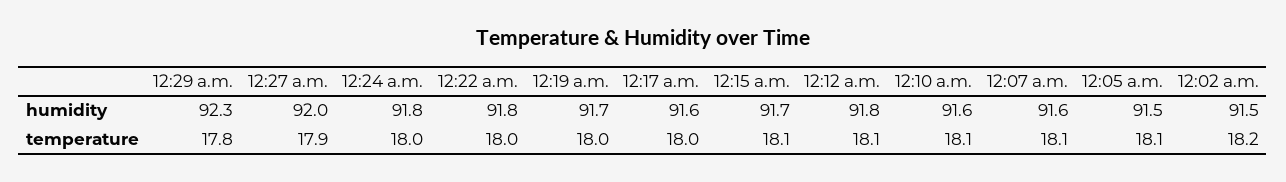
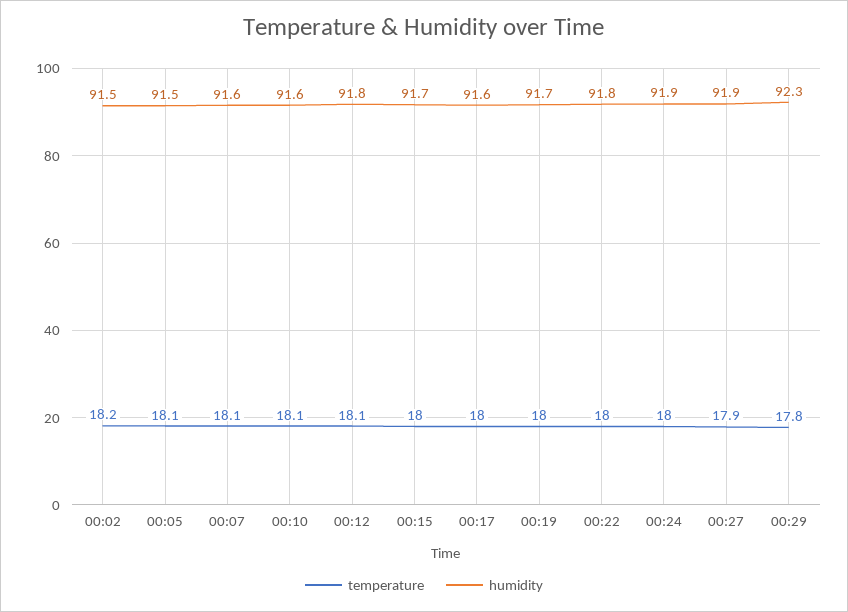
  {
    "humidity": {
      "12:29 a.m.": 92.3,
-     "12:27 a.m.": 92,
+     "12:27 a.m.": 91.9,
-     "12:24 a.m.": 91.8,
+     "12:24 a.m.": 91.9,
      "12:22 a.m.": 91.8,
      "12:19 a.m.": 91.7,
      "12:17 a.m.": 91.6,
      "12:15 a.m.": 91.7,
      "12:12 a.m.": 91.8,
      "12:10 a.m.": 91.6,
      "12:07 a.m.": 91.6,
      "12:05 a.m.": 91.5,
      "12:02 a.m.": 91.5
    },
    "temperature": {
      "12:29 a.m.": 17.8,
      "12:27 a.m.": 17.9,
      "12:24 a.m.": 18,
      "12:22 a.m.": 18,
      "12:19 a.m.": 18,
      "12:17 a.m.": 18,
-     "12:15 a.m.": 18.1,
+     "12:15 a.m.": 18,
      "12:12 a.m.": 18.1,
      "12:10 a.m.": 18.1,
      "12:07 a.m.": 18.1,
      "12:05 a.m.": 18.1,
      "12:02 a.m.": 18.2
    }
  }

